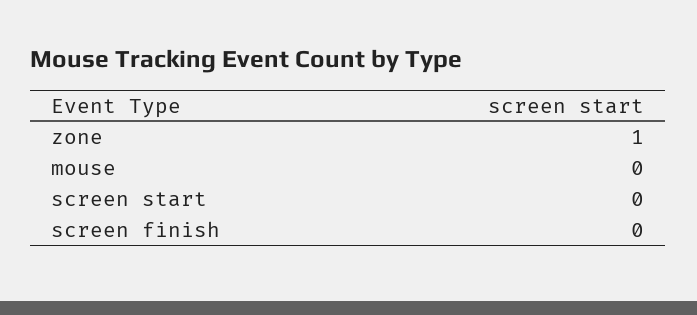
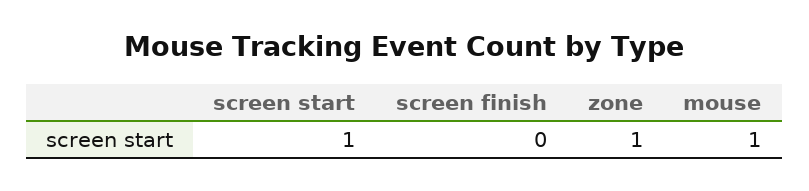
  {
    "zone": 1,
-   "mouse": 0,
+   "mouse": 1,
-   "screen start": 0,
+   "screen start": 1,
    "screen finish": 0
  }

